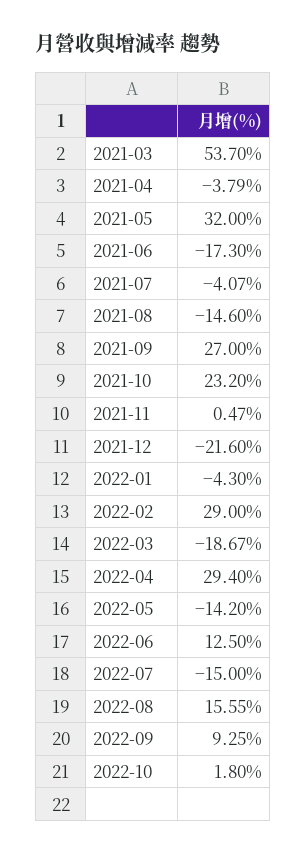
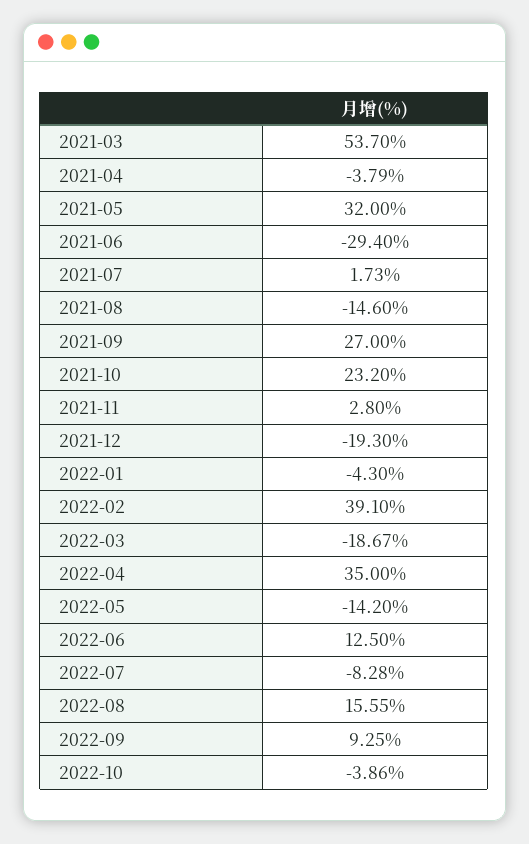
  {
    "2021-03": 53.7,
    "2021-04": -3.79,
    "2021-05": 32,
-   "2021-06": -17.3,
+   "2021-06": -29.4,
-   "2021-07": -4.07,
+   "2021-07": 1.73,
    "2021-08": -14.6,
    "2021-09": 27,
    "2021-10": 23.2,
-   "2021-11": 0.47,
+   "2021-11": 2.8,
-   "2021-12": -21.6,
+   "2021-12": -19.3,
    "2022-01": -4.3,
-   "2022-02": 29,
+   "2022-02": 39.1,
    "2022-03": -18.67,
-   "2022-04": 29.4,
+   "2022-04": 35,
    "2022-05": -14.2,
    "2022-06": 12.5,
-   "2022-07": -15,
+   "2022-07": -8.28,
    "2022-08": 15.55,
    "2022-09": 9.25,
-   "2022-10": 1.8
+   "2022-10": -3.86
  }

